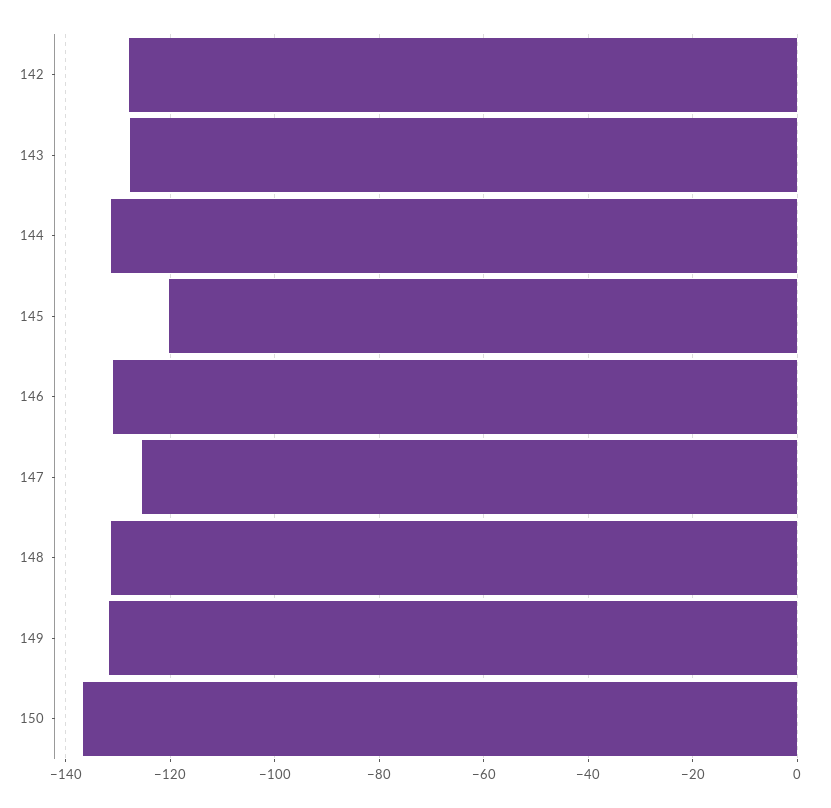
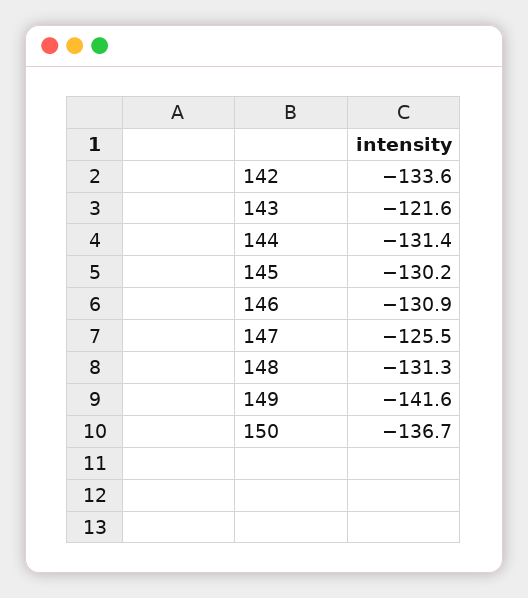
  {
-   "142": -128,
+   "142": -133.6,
-   "143": -128,
+   "143": -121.6,
    "144": -131.4,
-   "145": -120,
+   "145": -130.2,
    "146": -130.9,
    "147": -125.5,
    "148": -131.3,
-   "149": -132,
+   "149": -141.6,
    "150": -136.7
  }

